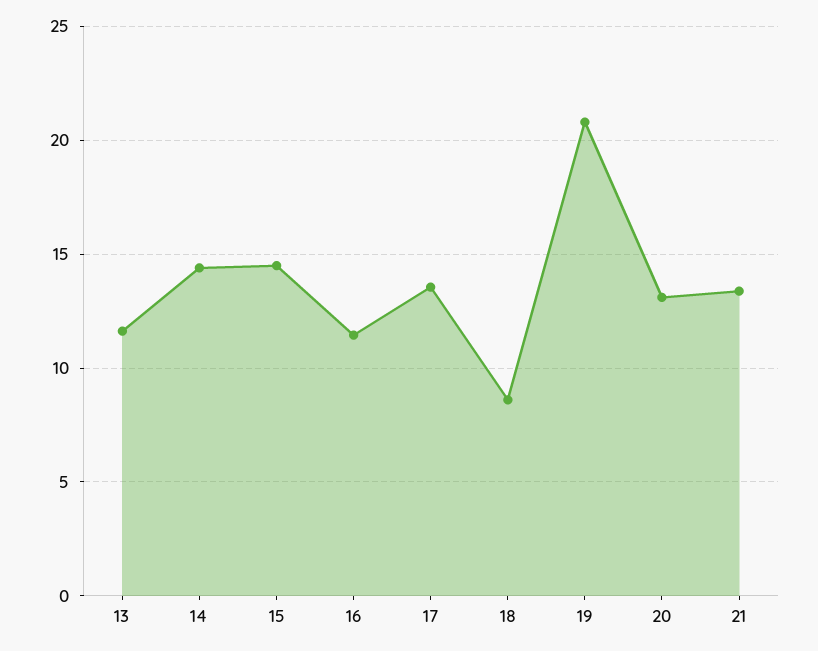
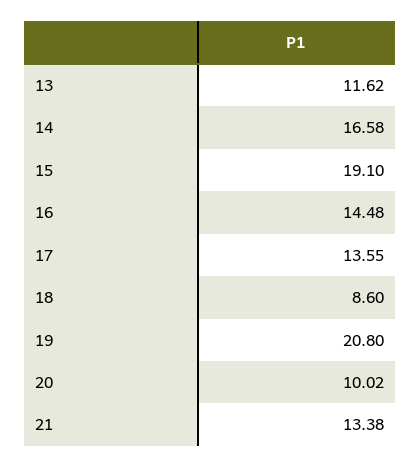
  {
    "13": 11.62,
-   "14": 14.5,
+   "14": 16.58,
-   "15": 14.5,
+   "15": 19.1,
-   "16": 11.5,
+   "16": 14.48,
    "17": 13.55,
    "18": 8.6,
    "19": 20.8,
-   "20": 13,
+   "20": 10.02,
    "21": 13.38
  }

